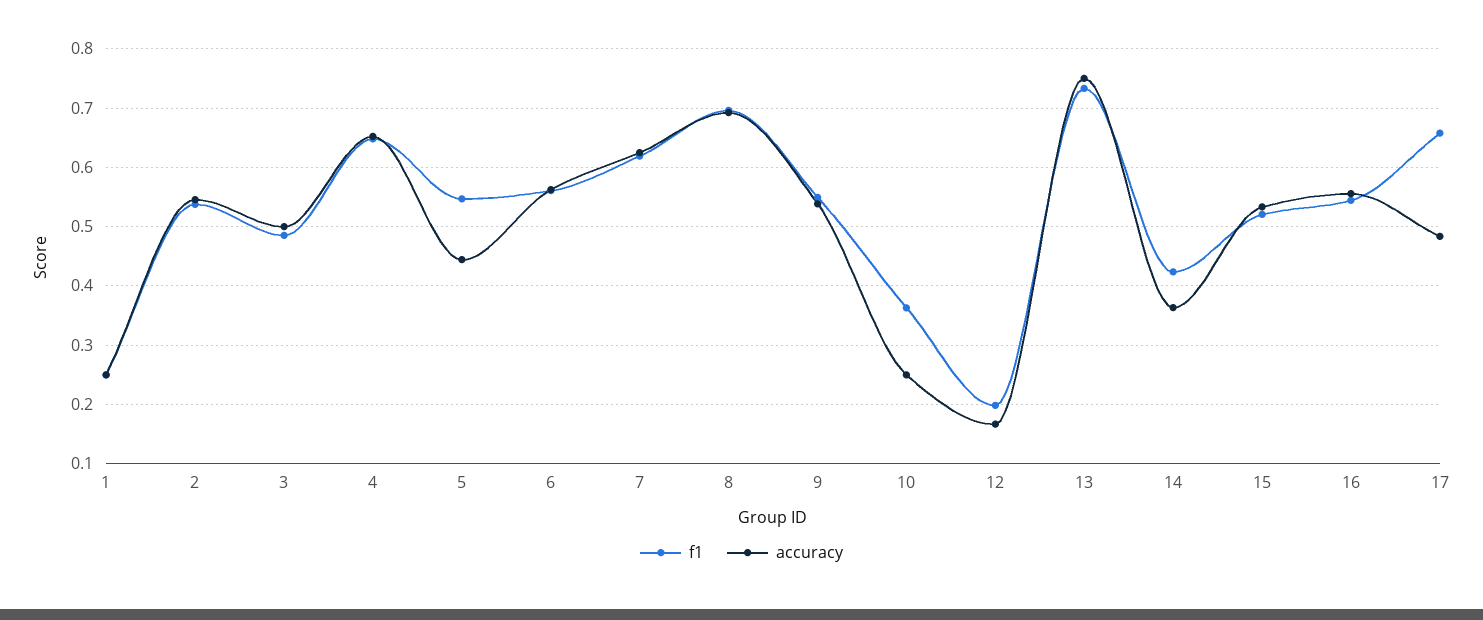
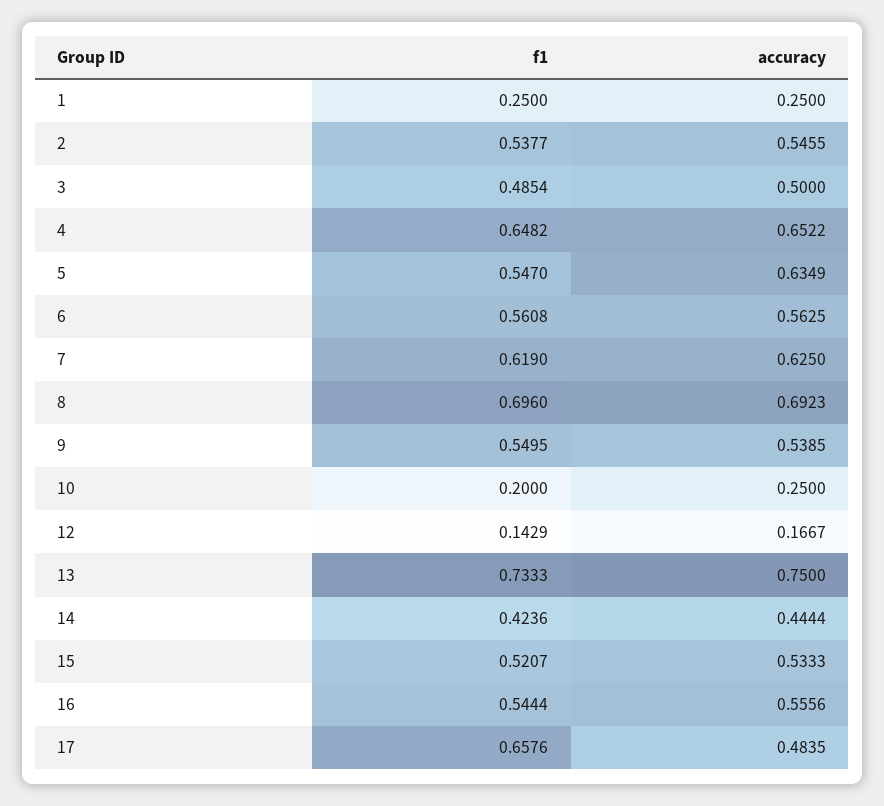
  {
    "f1": {
      "1": 0.25,
      "2": 0.5377,
      "3": 0.4854,
      "4": 0.6482,
      "5": 0.547,
      "6": 0.5608,
      "7": 0.619,
      "8": 0.696,
      "9": 0.5495,
-     "10": 0.36,
+     "10": 0.2,
-     "12": 0.2,
+     "12": 0.1429,
      "13": 0.7333,
      "14": 0.4236,
      "15": 0.5207,
      "16": 0.5444,
      "17": 0.6576
    },
    "accuracy": {
      "1": 0.25,
      "2": 0.5455,
      "3": 0.5,
      "4": 0.6522,
-     "5": 0.44,
+     "5": 0.6349,
      "6": 0.5625,
      "7": 0.625,
      "8": 0.6923,
      "9": 0.5385,
      "10": 0.25,
      "12": 0.1667,
      "13": 0.75,
-     "14": 0.36,
+     "14": 0.4444,
      "15": 0.5333,
      "16": 0.5556,
      "17": 0.4835
    }
  }

